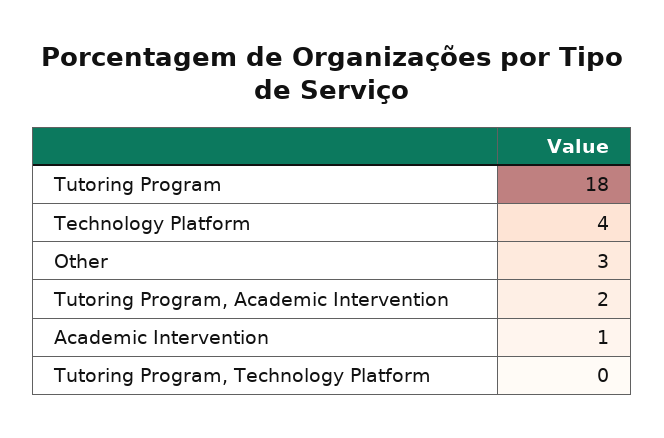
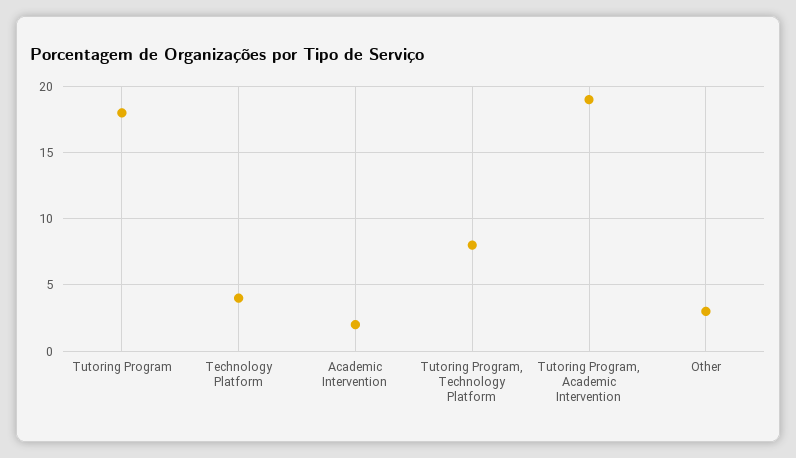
  {
    "Tutoring Program": 18,
    "Technology Platform": 4,
    "Other": 3,
-   "Tutoring Program, Academic Intervention": 2,
+   "Tutoring Program, Academic Intervention": 19,
-   "Academic Intervention": 1,
+   "Academic Intervention": 2,
-   "Tutoring Program, Technology Platform": 0
+   "Tutoring Program, Technology Platform": 8
  }

